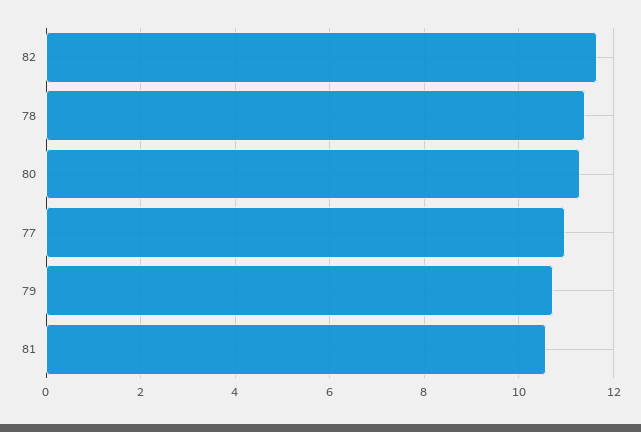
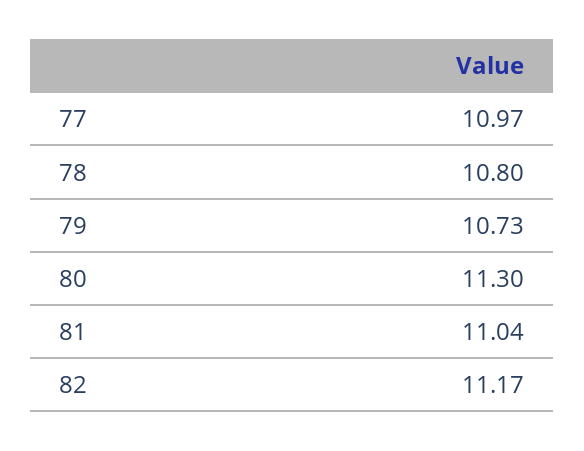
  {
-   "82": 11.6,
+   "82": 11.17,
-   "78": 11.4,
+   "78": 10.8,
    "80": 11.3,
    "77": 10.97,
    "79": 10.73,
-   "81": 10.6
+   "81": 11.04
  }

